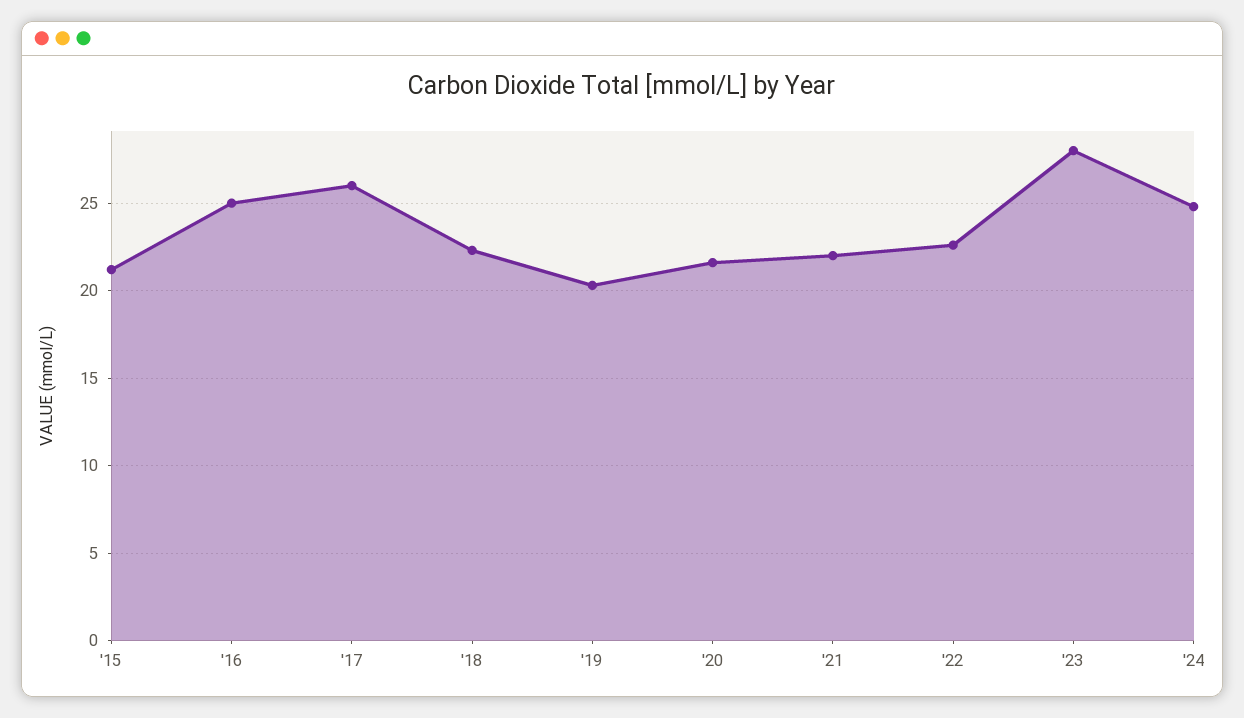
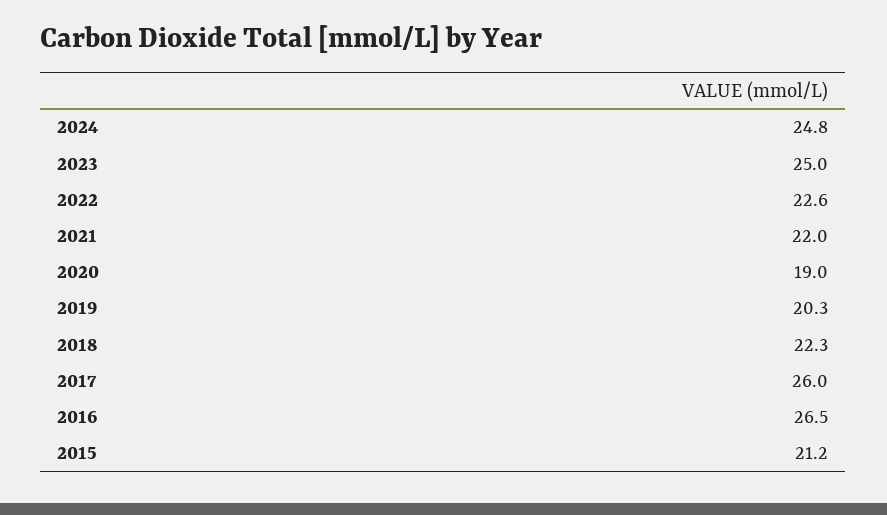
  {
    "'15": 21.2,
-   "'16": 25,
+   "'16": 26.5,
    "'17": 26,
    "'18": 22.3,
    "'19": 20.3,
-   "'20": 21.5,
+   "'20": 19,
    "'21": 22,
    "'22": 22.6,
-   "'23": 28,
+   "'23": 25,
    "'24": 24.8
  }

